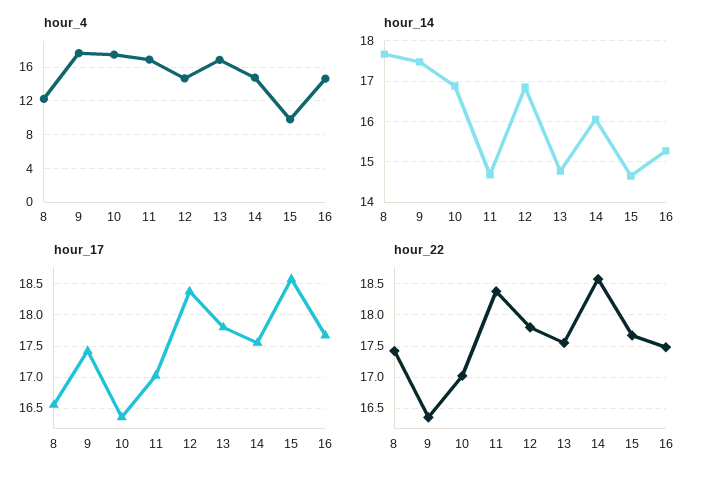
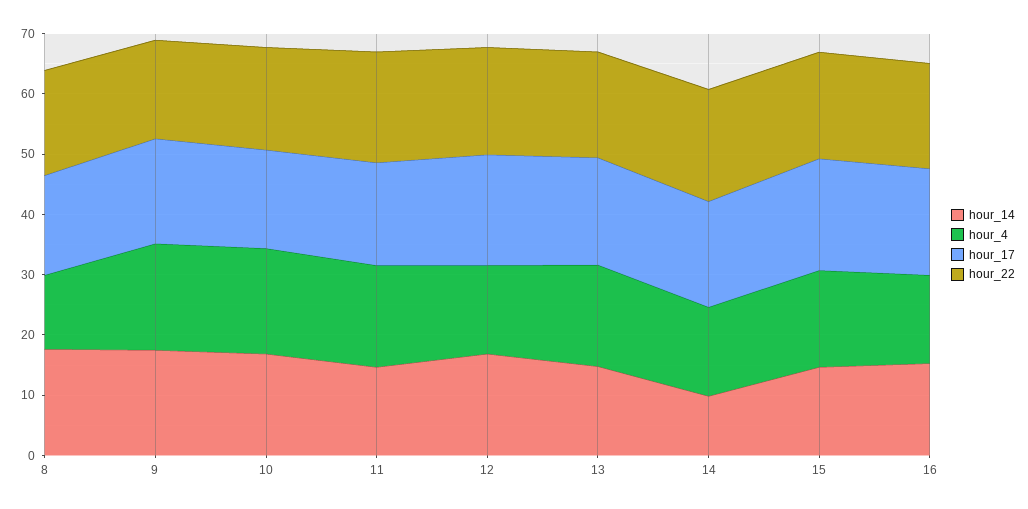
  {
    "hour_4": {
      "8": 12,
      "9": 18,
      "10": 17,
      "11": 17,
      "12": 15,
      "13": 17,
      "14": 15,
-     "15": 10,
+     "15": 16,
      "16": 15
    },
    "hour_14": {
      "8": 17.6,
      "9": 17.4,
      "10": 16.8,
      "11": 14.6,
      "12": 16.8,
      "13": 14.8,
-     "14": 16,
+     "14": 10,
      "15": 14.6,
      "16": 15.2
    },
    "hour_17": {
      "8": 16.6,
      "9": 17.4,
      "10": 16.4,
      "11": 17,
      "12": 18.4,
      "13": 17.8,
      "14": 17.6,
      "15": 18.6,
      "16": 17.7
    },
    "hour_22": {
      "8": 17.4,
      "9": 16.4,
      "10": 17,
      "11": 18.4,
      "12": 17.8,
      "13": 17.6,
      "14": 18.6,
      "15": 17.7,
      "16": 17.5
    }
  }

